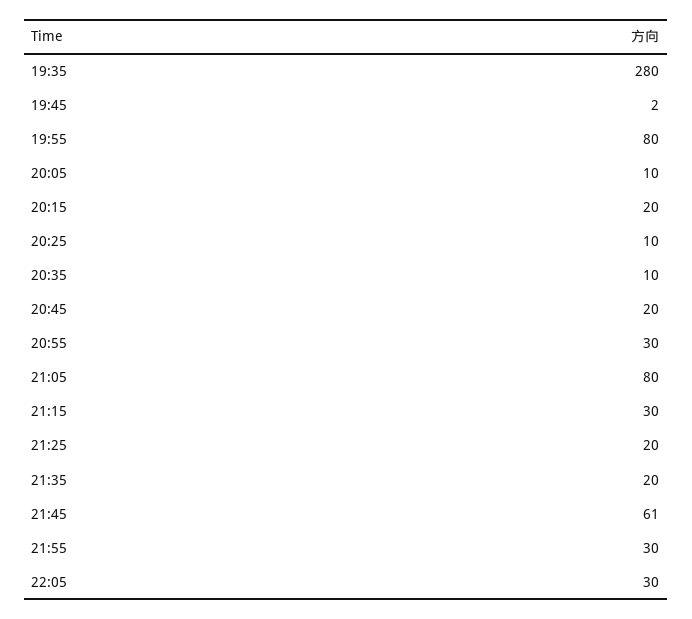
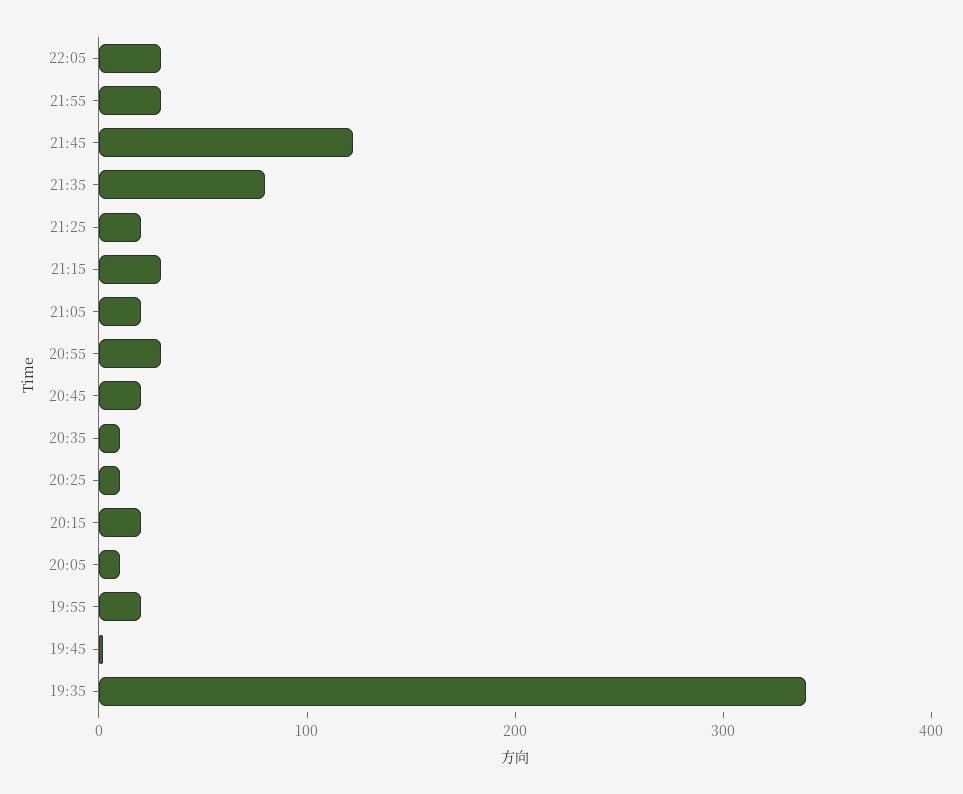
  {
-   "19:35": 280,
+   "19:35": 340,
    "19:45": 2,
-   "19:55": 80,
+   "19:55": 20,
    "20:05": 10,
    "20:15": 20,
    "20:25": 10,
    "20:35": 10,
    "20:45": 20,
    "20:55": 30,
-   "21:05": 80,
+   "21:05": 20,
    "21:15": 30,
    "21:25": 20,
-   "21:35": 20,
+   "21:35": 80,
-   "21:45": 61,
+   "21:45": 120,
    "21:55": 30,
    "22:05": 30
  }

